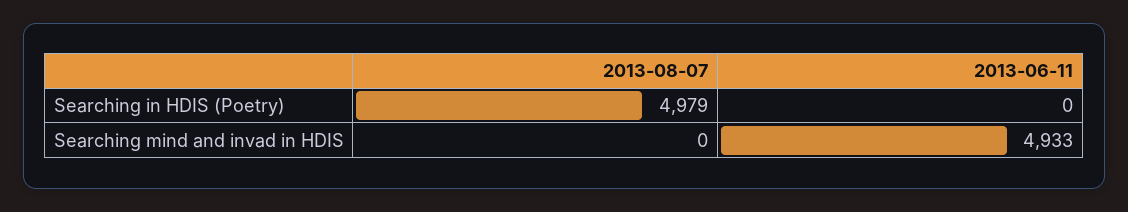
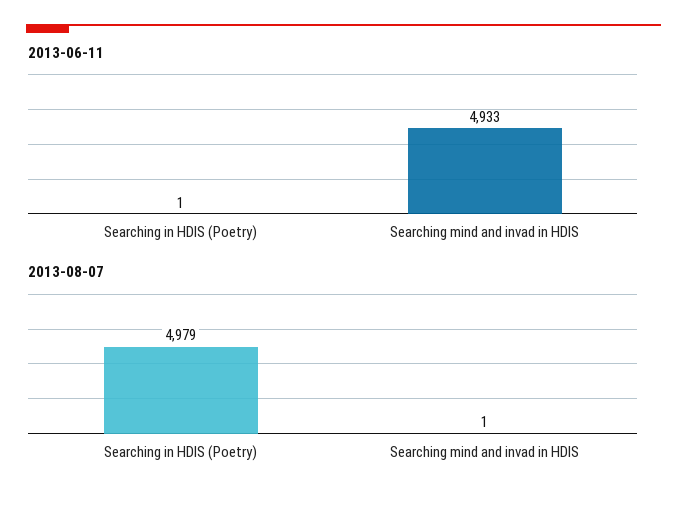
  {
    "2013-08-07": {
      "Searching in HDIS (Poetry)": 4979,
-     "Searching mind and invad in HDIS": 0
+     "Searching mind and invad in HDIS": 1
    },
    "2013-06-11": {
-     "Searching in HDIS (Poetry)": 0,
+     "Searching in HDIS (Poetry)": 1,
      "Searching mind and invad in HDIS": 4933
    }
  }

